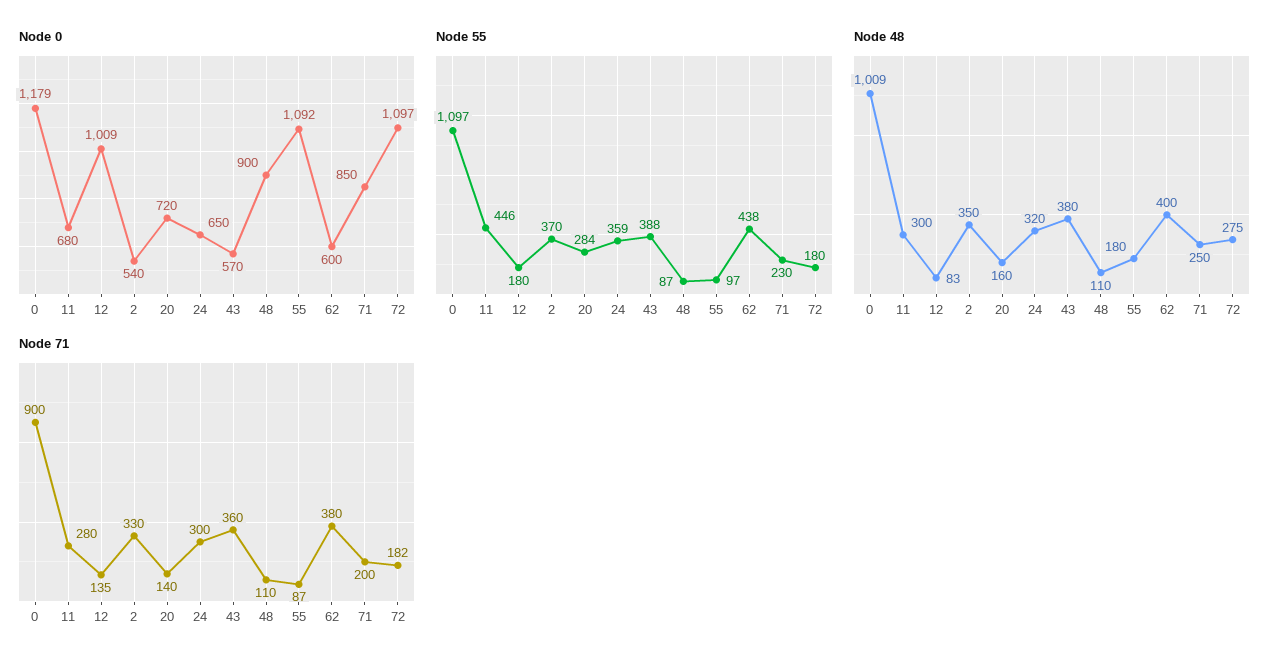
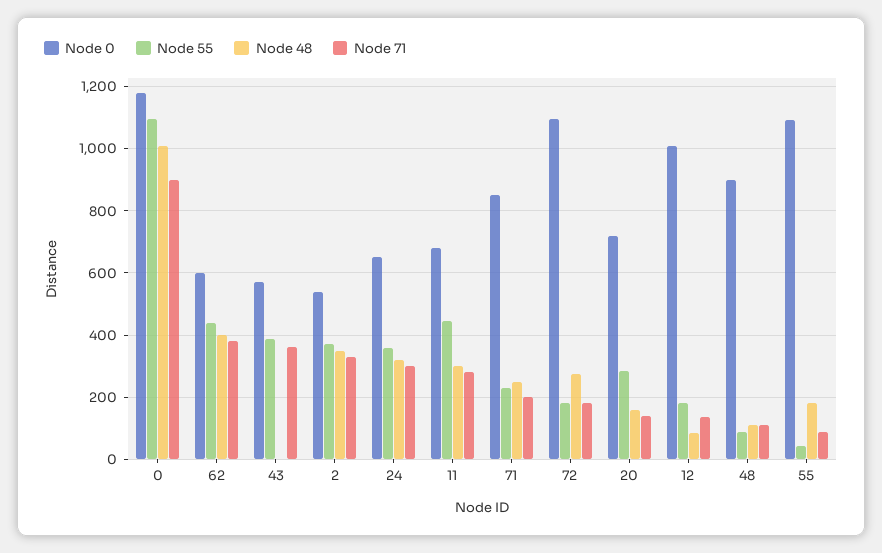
  {
    "Node 0": {
      "0": 1179,
      "11": 680,
      "12": 1009,
      "2": 540,
      "20": 720,
      "24": 650,
      "43": 570,
      "48": 900,
      "55": 1092,
      "62": 600,
      "71": 850,
      "72": 1097
    },
    "Node 55": {
      "0": 1097,
      "11": 446,
      "12": 180,
      "2": 370,
      "20": 284,
      "24": 359,
      "43": 388,
      "48": 87,
-     "55": 97,
+     "55": 40,
      "62": 438,
      "71": 230,
      "72": 180
    },
    "Node 48": {
      "0": 1009,
      "11": 300,
      "12": 83,
      "2": 350,
      "20": 160,
      "24": 320,
-     "43": 380,
+     "43": 0,
      "48": 110,
      "55": 180,
      "62": 400,
      "71": 250,
      "72": 275
    },
    "Node 71": {
      "0": 900,
      "11": 280,
      "12": 135,
      "2": 330,
      "20": 140,
      "24": 300,
      "43": 360,
      "48": 110,
      "55": 87,
      "62": 380,
      "71": 200,
      "72": 182
    }
  }

